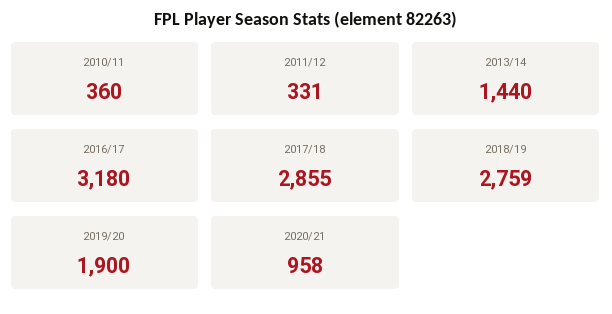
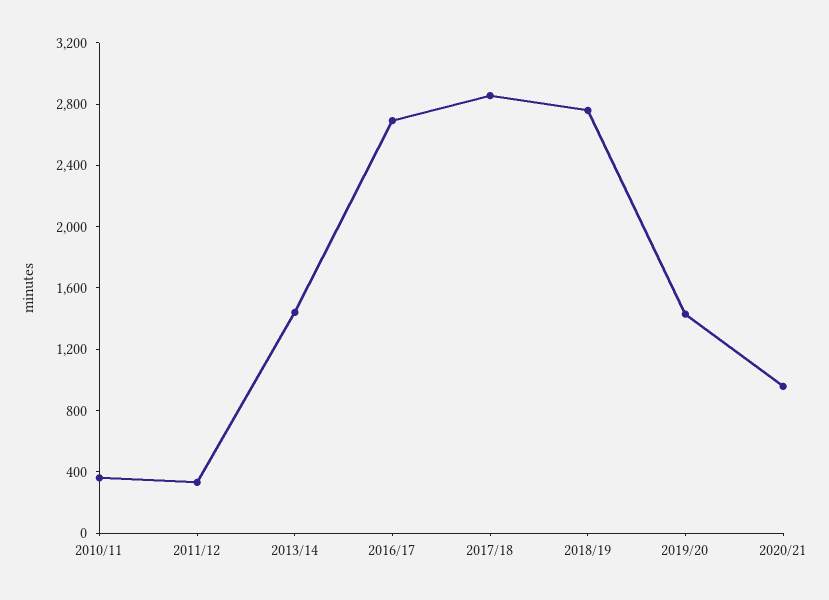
  {
    "2010/11": 360,
    "2011/12": 331,
    "2013/14": 1440,
-   "2016/17": 3180,
+   "2016/17": 2700,
    "2017/18": 2855,
    "2018/19": 2759,
-   "2019/20": 1900,
+   "2019/20": 1400,
    "2020/21": 958
  }

